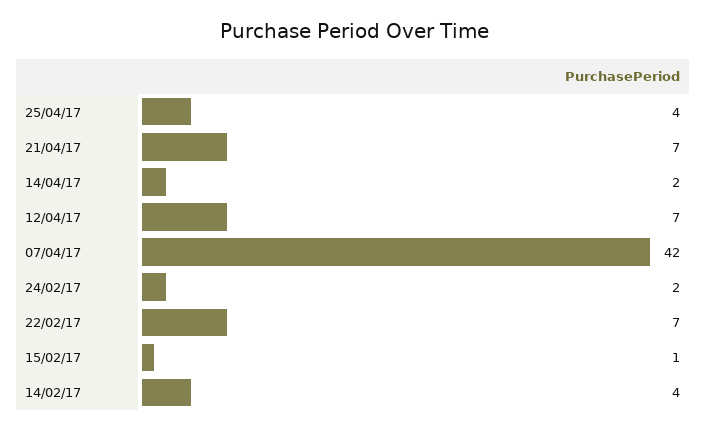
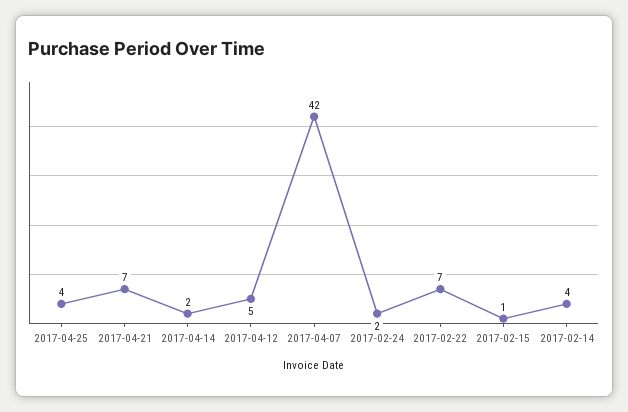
  {
    "25/04/17": 4,
    "21/04/17": 7,
    "14/04/17": 2,
-   "12/04/17": 7,
+   "12/04/17": 5,
    "07/04/17": 42,
    "24/02/17": 2,
    "22/02/17": 7,
    "15/02/17": 1,
    "14/02/17": 4
  }

